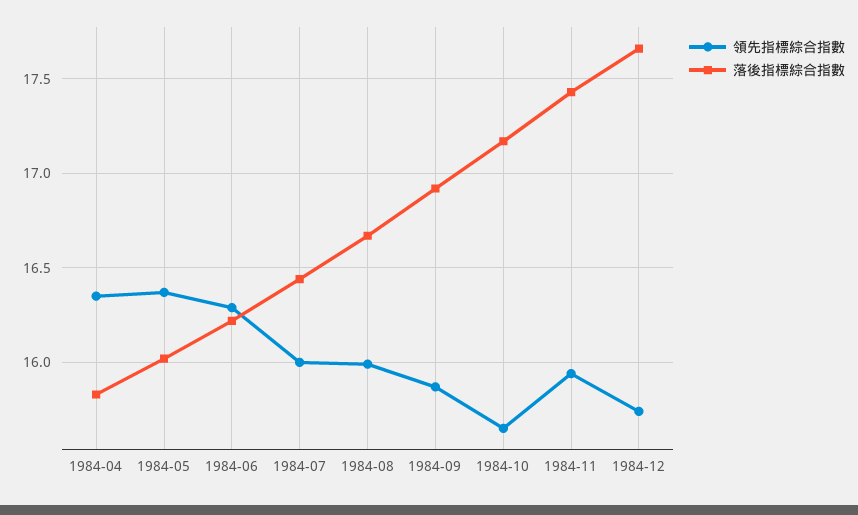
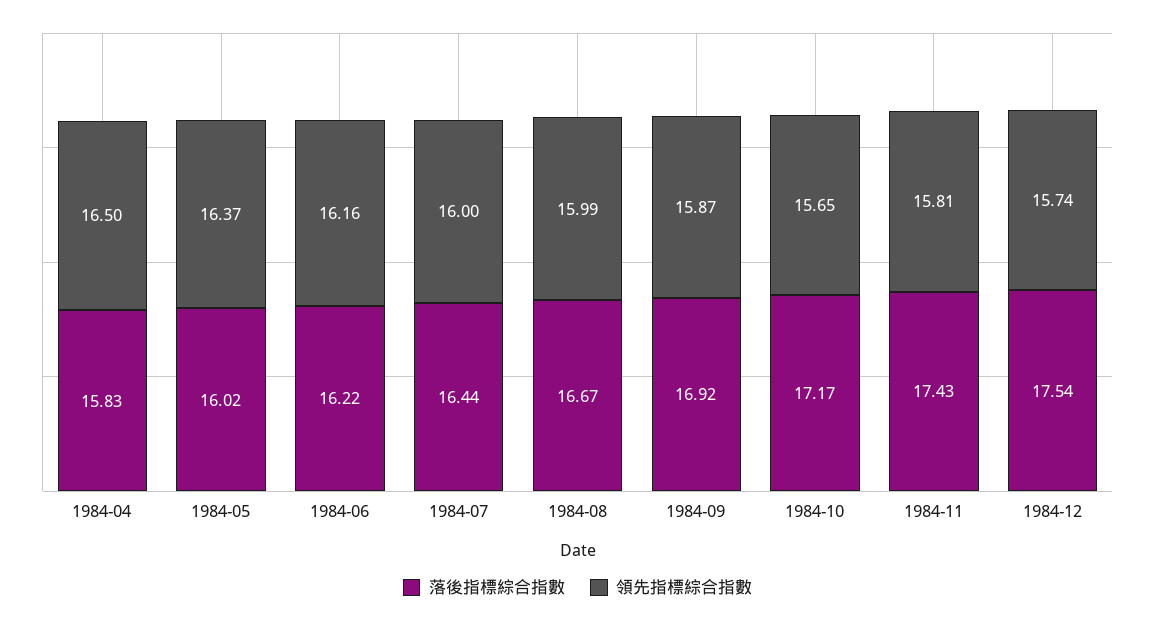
  {
    "領先指標綜合指數": {
-     "1984-04": 16.35,
+     "1984-04": 16.5,
      "1984-05": 16.37,
-     "1984-06": 16.3,
+     "1984-06": 16.16,
      "1984-07": 16,
      "1984-08": 15.99,
      "1984-09": 15.87,
      "1984-10": 15.65,
-     "1984-11": 15.95,
+     "1984-11": 15.81,
      "1984-12": 15.74
    },
    "落後指標綜合指數": {
      "1984-04": 15.83,
      "1984-05": 16.02,
      "1984-06": 16.22,
      "1984-07": 16.44,
      "1984-08": 16.67,
      "1984-09": 16.92,
      "1984-10": 17.17,
      "1984-11": 17.43,
-     "1984-12": 17.65
+     "1984-12": 17.54
    }
  }

